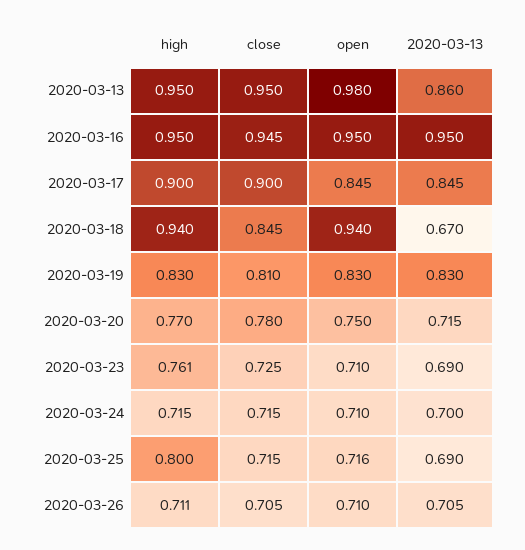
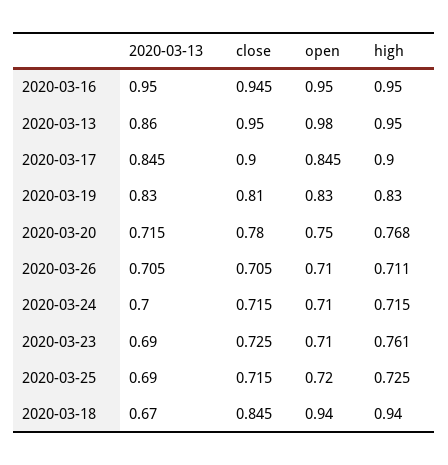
  {
    "high": {
      "2020-03-13": 0.95,
      "2020-03-16": 0.95,
      "2020-03-17": 0.9,
      "2020-03-18": 0.94,
      "2020-03-19": 0.83,
-     "2020-03-20": 0.77,
+     "2020-03-20": 0.768,
      "2020-03-23": 0.761,
      "2020-03-24": 0.715,
-     "2020-03-25": 0.8,
+     "2020-03-25": 0.725,
      "2020-03-26": 0.711
    },
    "close": {
      "2020-03-13": 0.95,
      "2020-03-16": 0.945,
      "2020-03-17": 0.9,
      "2020-03-18": 0.845,
      "2020-03-19": 0.81,
      "2020-03-20": 0.78,
      "2020-03-23": 0.725,
      "2020-03-24": 0.715,
      "2020-03-25": 0.715,
      "2020-03-26": 0.705
    },
    "open": {
      "2020-03-13": 0.98,
      "2020-03-16": 0.95,
      "2020-03-17": 0.845,
      "2020-03-18": 0.94,
      "2020-03-19": 0.83,
      "2020-03-20": 0.75,
      "2020-03-23": 0.71,
      "2020-03-24": 0.71,
-     "2020-03-25": 0.716,
+     "2020-03-25": 0.72,
      "2020-03-26": 0.71
    },
    "2020-03-13": {
      "2020-03-13": 0.86,
      "2020-03-16": 0.95,
      "2020-03-17": 0.845,
      "2020-03-18": 0.67,
      "2020-03-19": 0.83,
      "2020-03-20": 0.715,
      "2020-03-23": 0.69,
      "2020-03-24": 0.7,
      "2020-03-25": 0.69,
      "2020-03-26": 0.705
    }
  }

